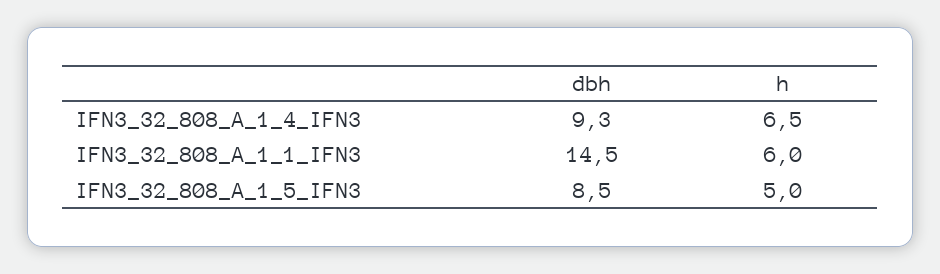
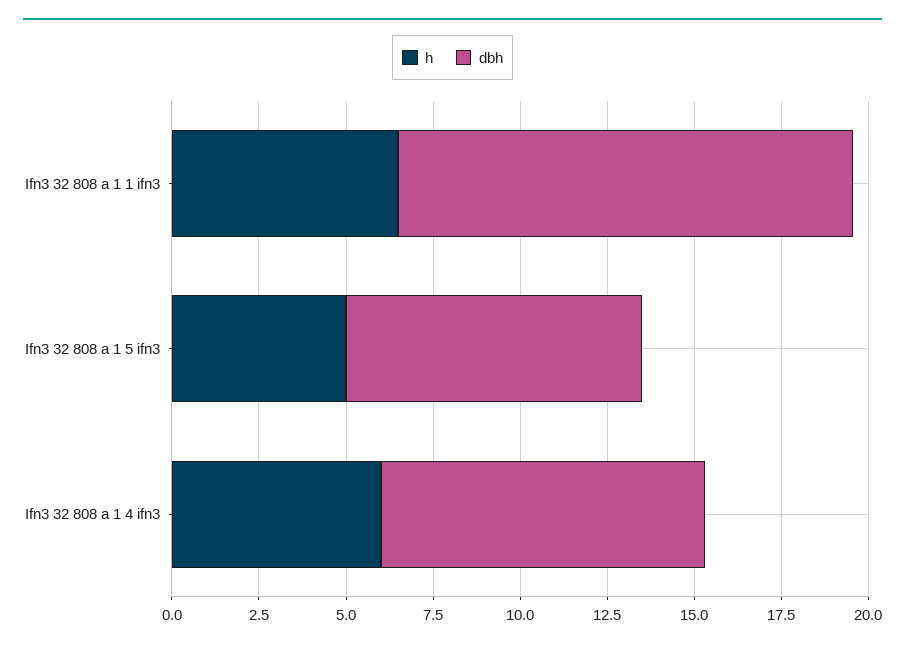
  {
    "dbh": {
      "IFN3_32_808_A_1_4_IFN3": 9.3,
-     "IFN3_32_808_A_1_1_IFN3": 14.5,
+     "IFN3_32_808_A_1_1_IFN3": 13,
      "IFN3_32_808_A_1_5_IFN3": 8.5
    },
    "h": {
-     "IFN3_32_808_A_1_4_IFN3": 6.5,
+     "IFN3_32_808_A_1_4_IFN3": 6,
-     "IFN3_32_808_A_1_1_IFN3": 6,
+     "IFN3_32_808_A_1_1_IFN3": 6.5,
      "IFN3_32_808_A_1_5_IFN3": 5
    }
  }

